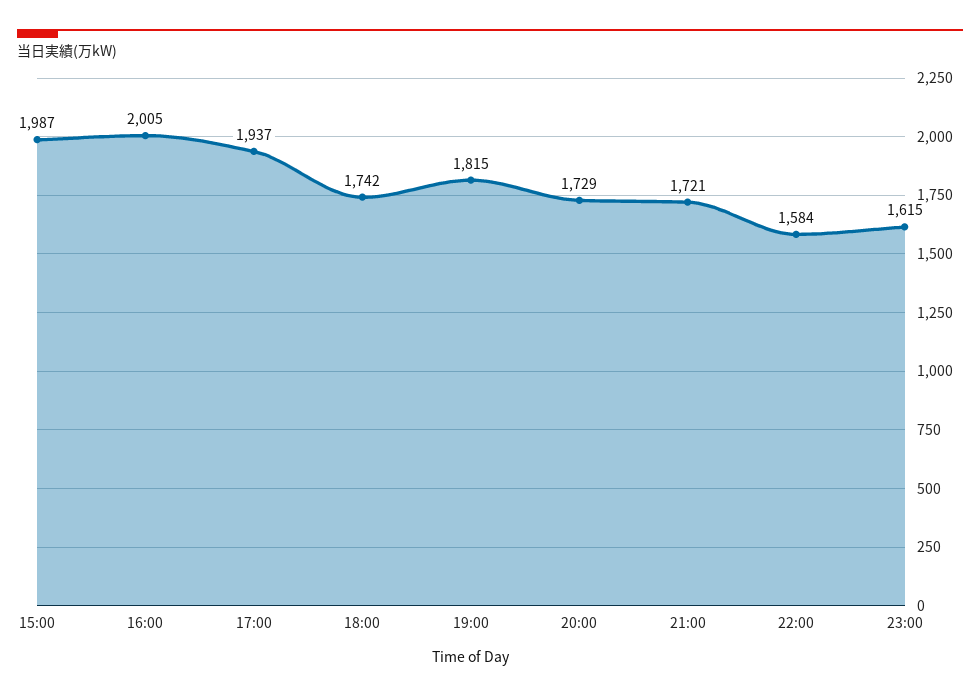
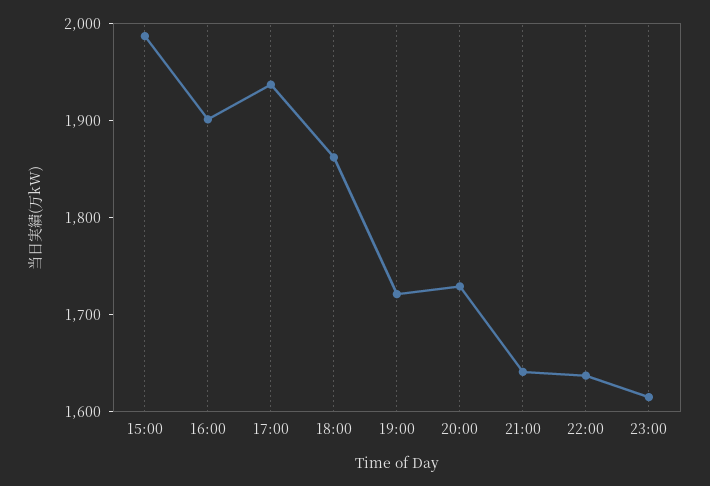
  {
    "15:00": 1987,
-   "16:00": 2005,
+   "16:00": 1900,
    "17:00": 1937,
-   "18:00": 1742,
+   "18:00": 1860,
-   "19:00": 1815,
+   "19:00": 1720,
    "20:00": 1729,
-   "21:00": 1721,
+   "21:00": 1640,
-   "22:00": 1584,
+   "22:00": 1640,
    "23:00": 1615
  }

